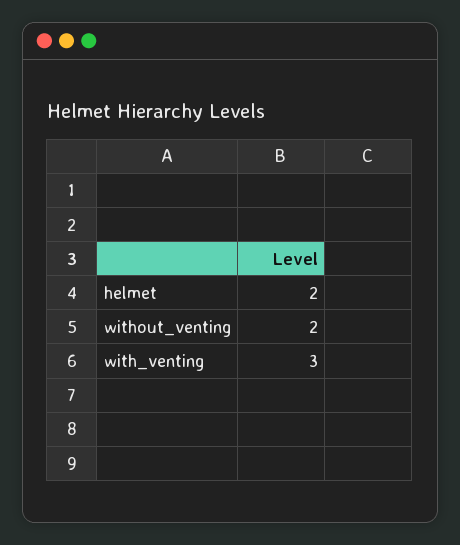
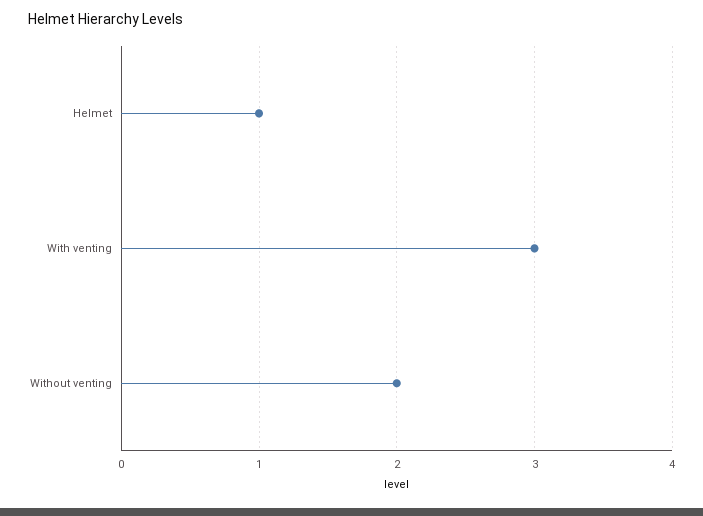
  {
-   "helmet": 2,
+   "helmet": 1,
    "without_venting": 2,
    "with_venting": 3
  }

